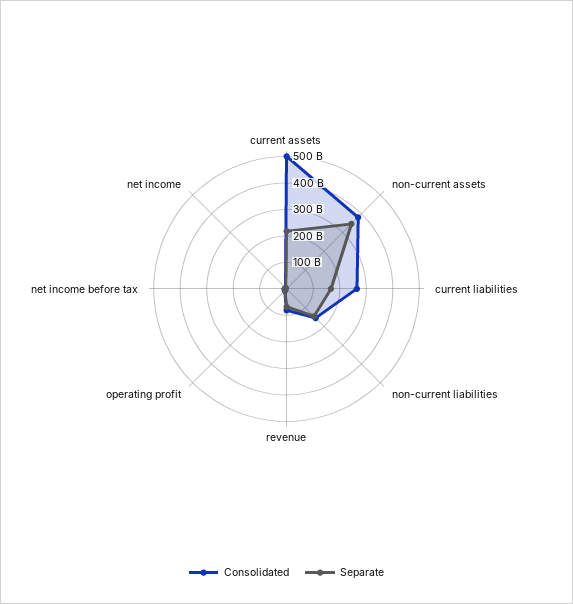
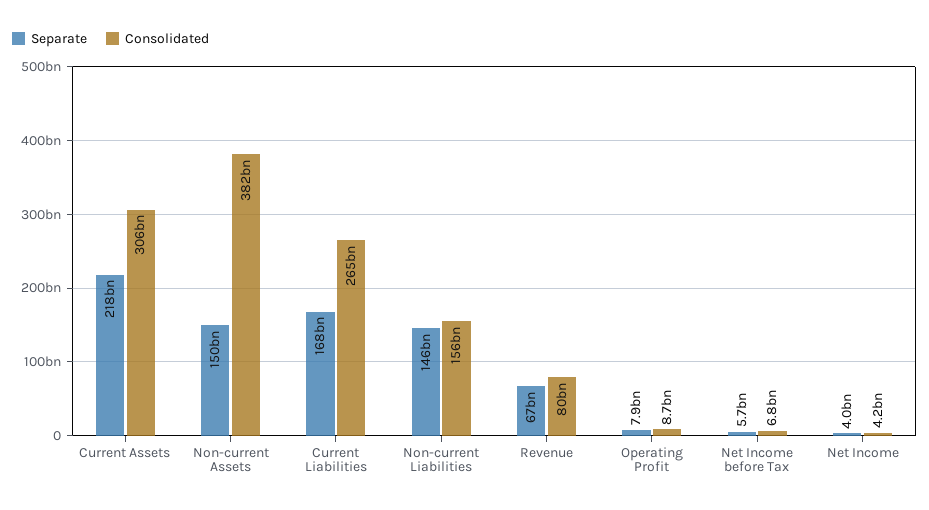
  {
    "Consolidated": {
-     "current assets": 500000000000,
+     "current assets": 306000000000,
      "non-current assets": 382000000000,
      "current liabilities": 265000000000,
      "non-current liabilities": 156000000000,
      "revenue": 80000000000,
      "operating profit": 8700000000,
      "net income before tax": 6800000000,
      "net income": 4200000000
    },
    "Separate": {
      "current assets": 218000000000,
-     "non-current assets": 350000000000,
+     "non-current assets": 150000000000,
      "current liabilities": 168000000000,
      "non-current liabilities": 146000000000,
      "revenue": 67000000000,
      "operating profit": 7900000000,
      "net income before tax": 5700000000,
      "net income": 4000000000
    }
  }

